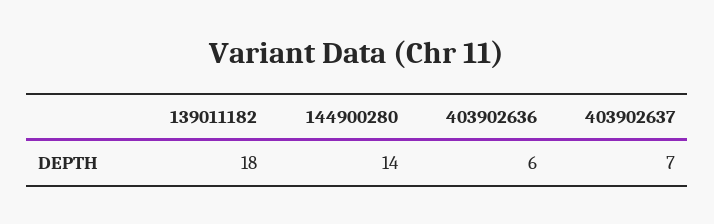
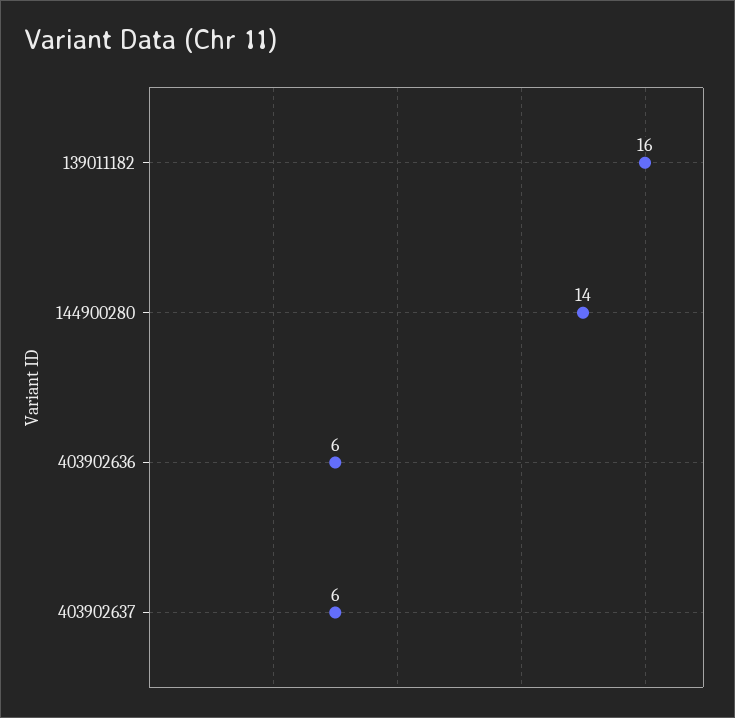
  {
-   "139011182": 18,
+   "139011182": 16,
    "144900280": 14,
    "403902636": 6,
-   "403902637": 7
+   "403902637": 6
  }

